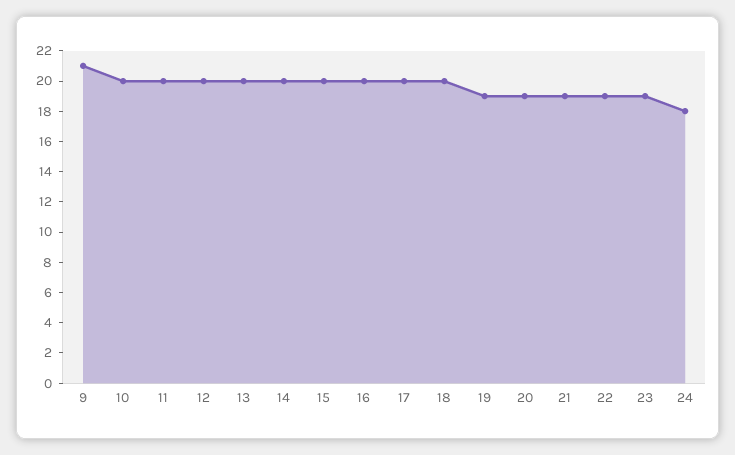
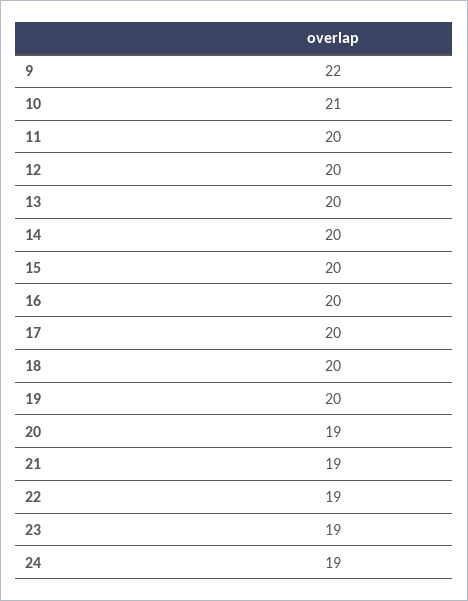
  {
-   "9": 21,
+   "9": 22,
-   "10": 20,
+   "10": 21,
    "11": 20,
    "12": 20,
    "13": 20,
    "14": 20,
    "15": 20,
    "16": 20,
    "17": 20,
    "18": 20,
-   "19": 19,
+   "19": 20,
    "20": 19,
    "21": 19,
    "22": 19,
    "23": 19,
-   "24": 18
+   "24": 19
  }

